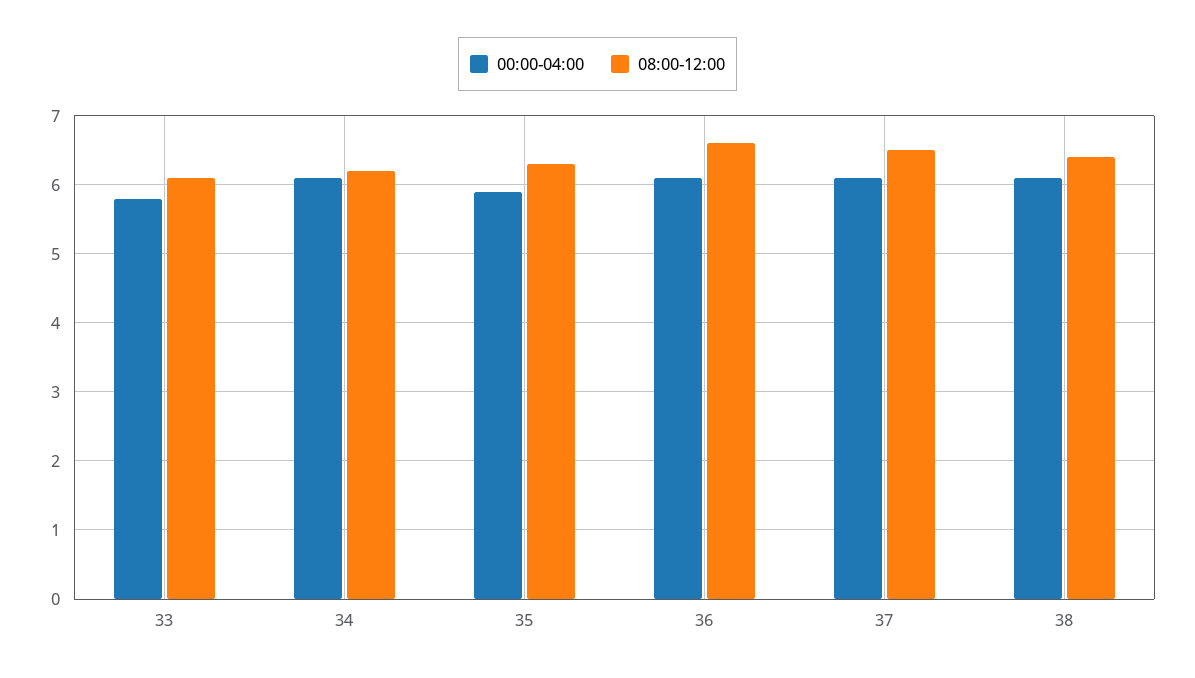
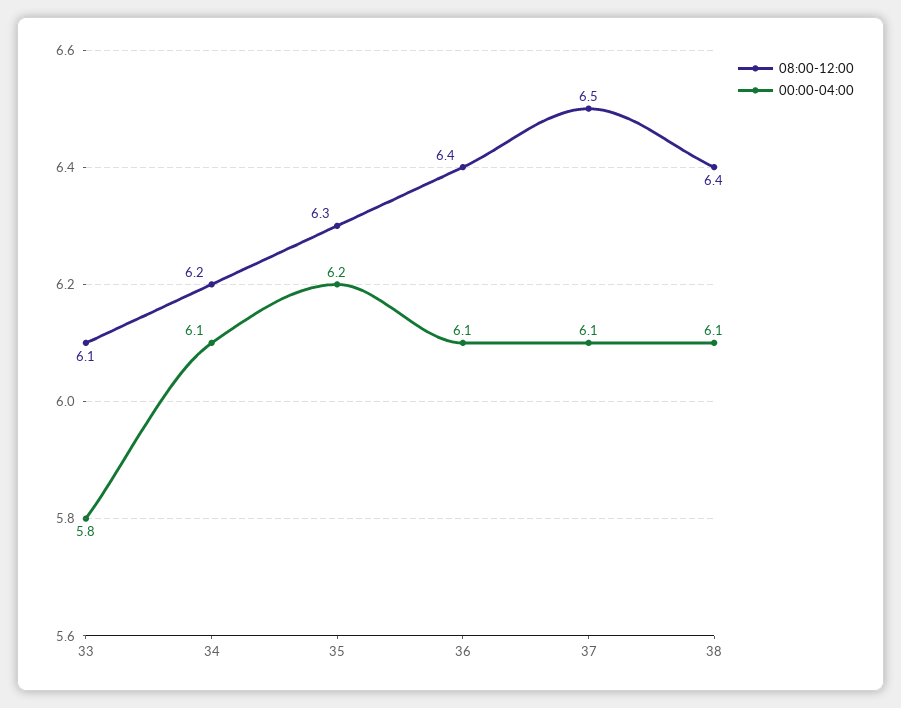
  {
    "00:00-04:00": {
      "33": 5.8,
      "34": 6.1,
-     "35": 5.9,
+     "35": 6.2,
      "36": 6.1,
      "37": 6.1,
      "38": 6.1
    },
    "08:00-12:00": {
      "33": 6.1,
      "34": 6.2,
      "35": 6.3,
-     "36": 6.6,
+     "36": 6.4,
      "37": 6.5,
      "38": 6.4
    }
  }

